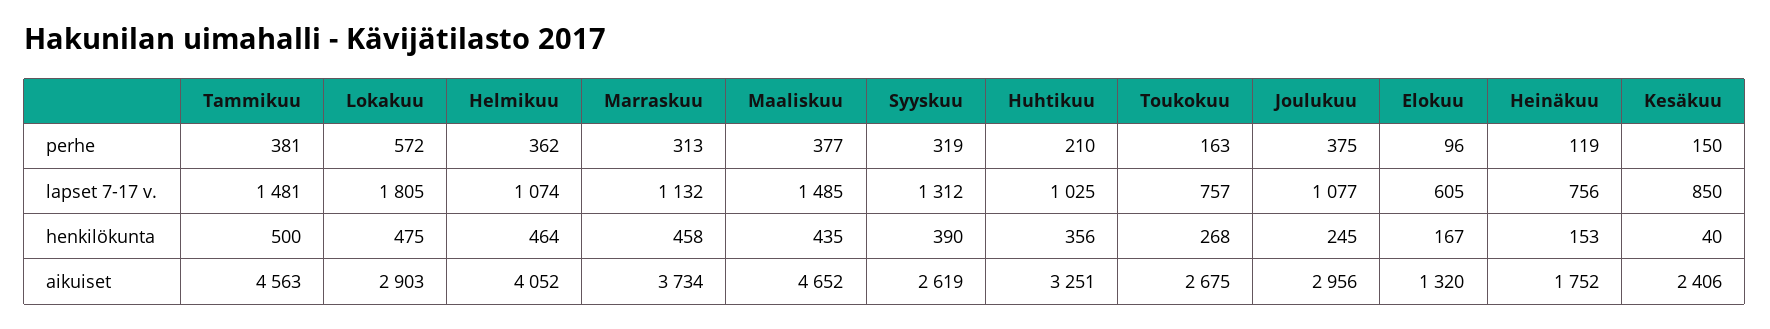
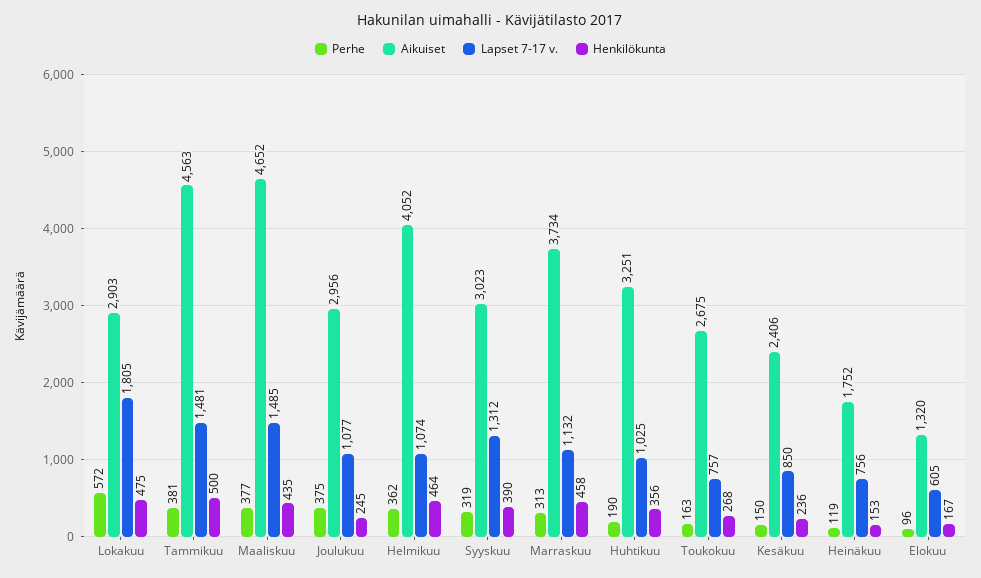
  {
    "perhe": {
      "Tammikuu": 381,
      "Lokakuu": 572,
      "Helmikuu": 362,
      "Marraskuu": 313,
      "Maaliskuu": 377,
      "Syyskuu": 319,
-     "Huhtikuu": 210,
+     "Huhtikuu": 190,
      "Toukokuu": 163,
      "Joulukuu": 375,
      "Elokuu": 96,
      "Heinäkuu": 119,
      "Kesäkuu": 150
    },
    "lapset 7-17 v.": {
      "Tammikuu": 1481,
      "Lokakuu": 1805,
      "Helmikuu": 1074,
      "Marraskuu": 1132,
      "Maaliskuu": 1485,
      "Syyskuu": 1312,
      "Huhtikuu": 1025,
      "Toukokuu": 757,
      "Joulukuu": 1077,
      "Elokuu": 605,
      "Heinäkuu": 756,
      "Kesäkuu": 850
    },
    "henkilökunta": {
      "Tammikuu": 500,
      "Lokakuu": 475,
      "Helmikuu": 464,
      "Marraskuu": 458,
      "Maaliskuu": 435,
      "Syyskuu": 390,
      "Huhtikuu": 356,
      "Toukokuu": 268,
      "Joulukuu": 245,
      "Elokuu": 167,
      "Heinäkuu": 153,
-     "Kesäkuu": 40
+     "Kesäkuu": 236
    },
    "aikuiset": {
      "Tammikuu": 4563,
      "Lokakuu": 2903,
      "Helmikuu": 4052,
      "Marraskuu": 3734,
      "Maaliskuu": 4652,
-     "Syyskuu": 2619,
+     "Syyskuu": 3023,
      "Huhtikuu": 3251,
      "Toukokuu": 2675,
      "Joulukuu": 2956,
      "Elokuu": 1320,
      "Heinäkuu": 1752,
      "Kesäkuu": 2406
    }
  }

